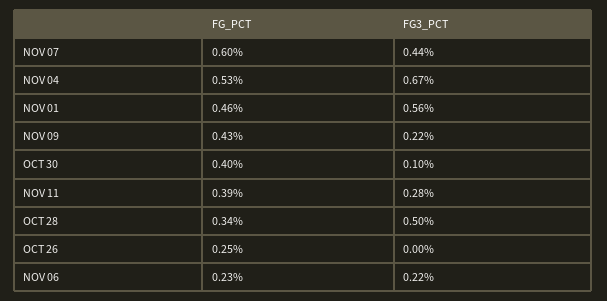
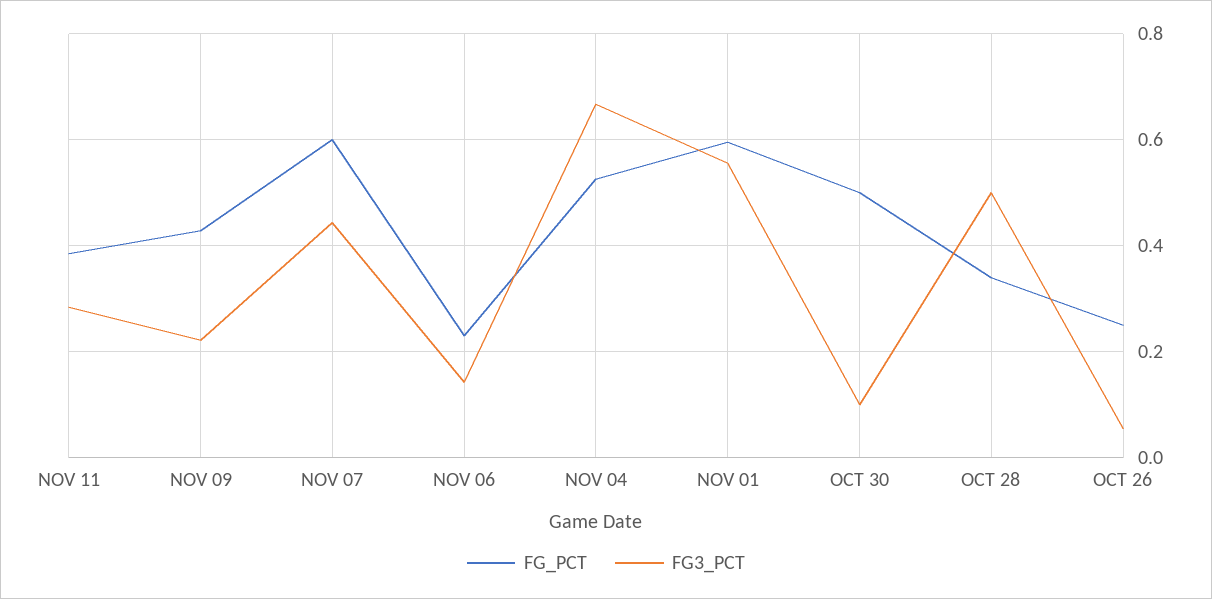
  {
    "FG_PCT": {
      "NOV 07": 0.6,
      "NOV 04": 0.53,
-     "NOV 01": 0.46,
+     "NOV 01": 0.6,
      "NOV 09": 0.43,
-     "OCT 30": 0.4,
+     "OCT 30": 0.5,
      "NOV 11": 0.39,
      "OCT 28": 0.34,
      "OCT 26": 0.25,
      "NOV 06": 0.23
    },
    "FG3_PCT": {
      "NOV 07": 0.44,
      "NOV 04": 0.67,
      "NOV 01": 0.56,
      "NOV 09": 0.22,
      "OCT 30": 0.1,
      "NOV 11": 0.28,
      "OCT 28": 0.5,
-     "OCT 26": 0,
+     "OCT 26": 0.06,
-     "NOV 06": 0.22
+     "NOV 06": 0.14
    }
  }

